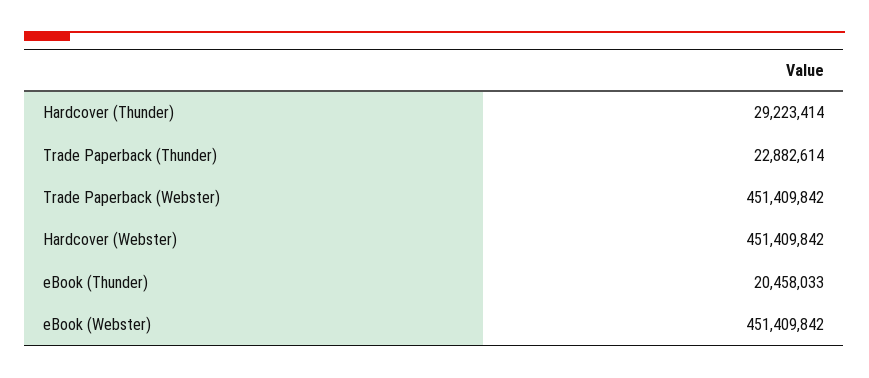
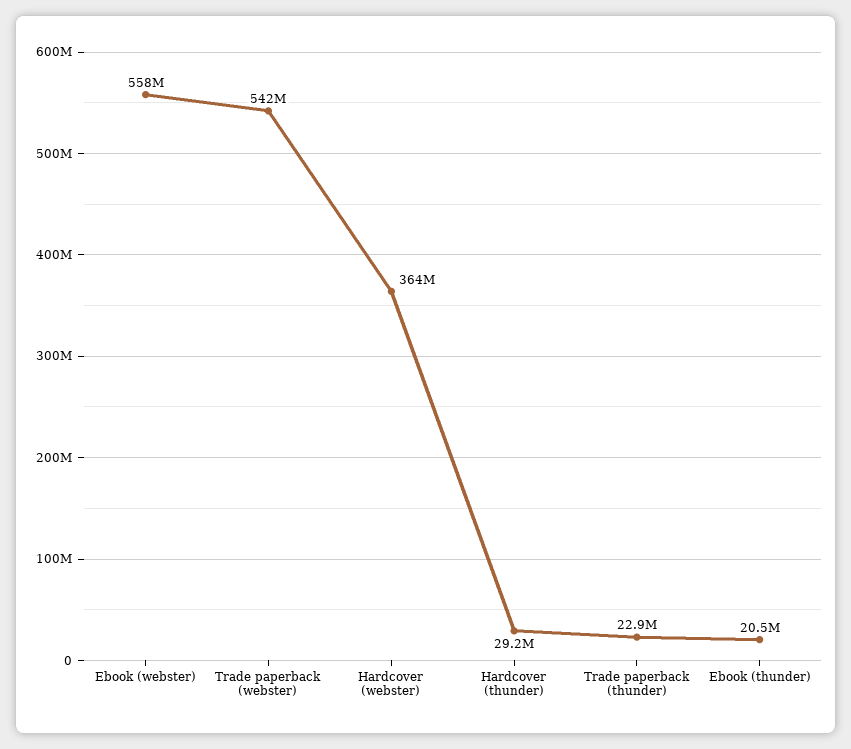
  {
    "Hardcover (Thunder)": 29223414,
    "Trade Paperback (Thunder)": 22882614,
-   "Trade Paperback (Webster)": 451409842,
+   "Trade Paperback (Webster)": 542000000,
-   "Hardcover (Webster)": 451409842,
+   "Hardcover (Webster)": 364000000,
    "eBook (Thunder)": 20458033,
-   "eBook (Webster)": 451409842
+   "eBook (Webster)": 558000000
  }

